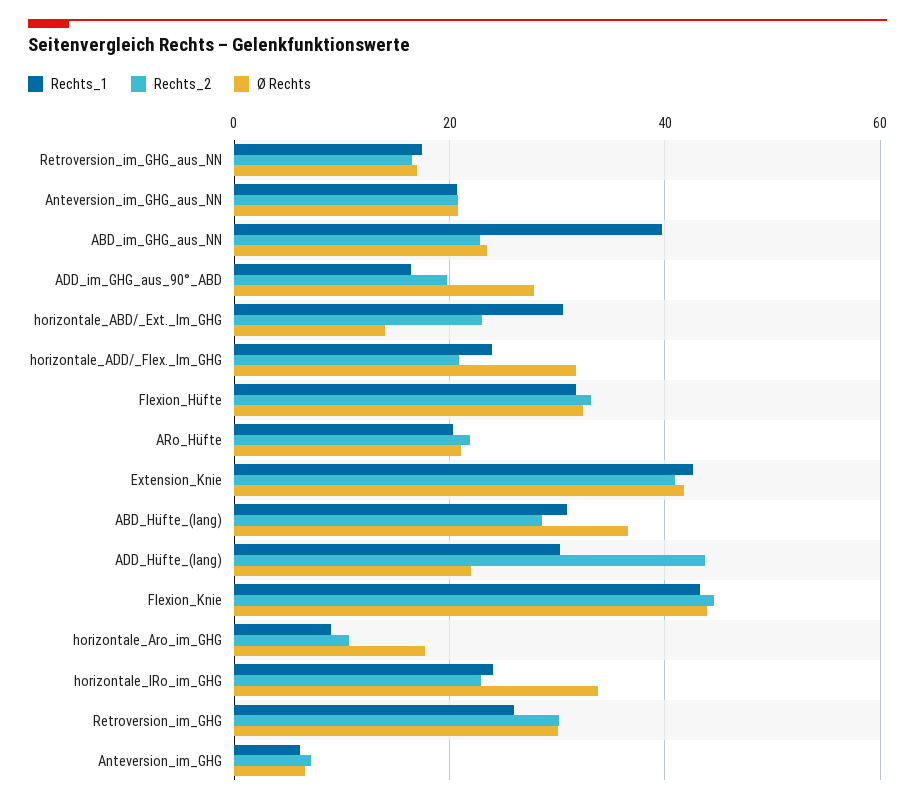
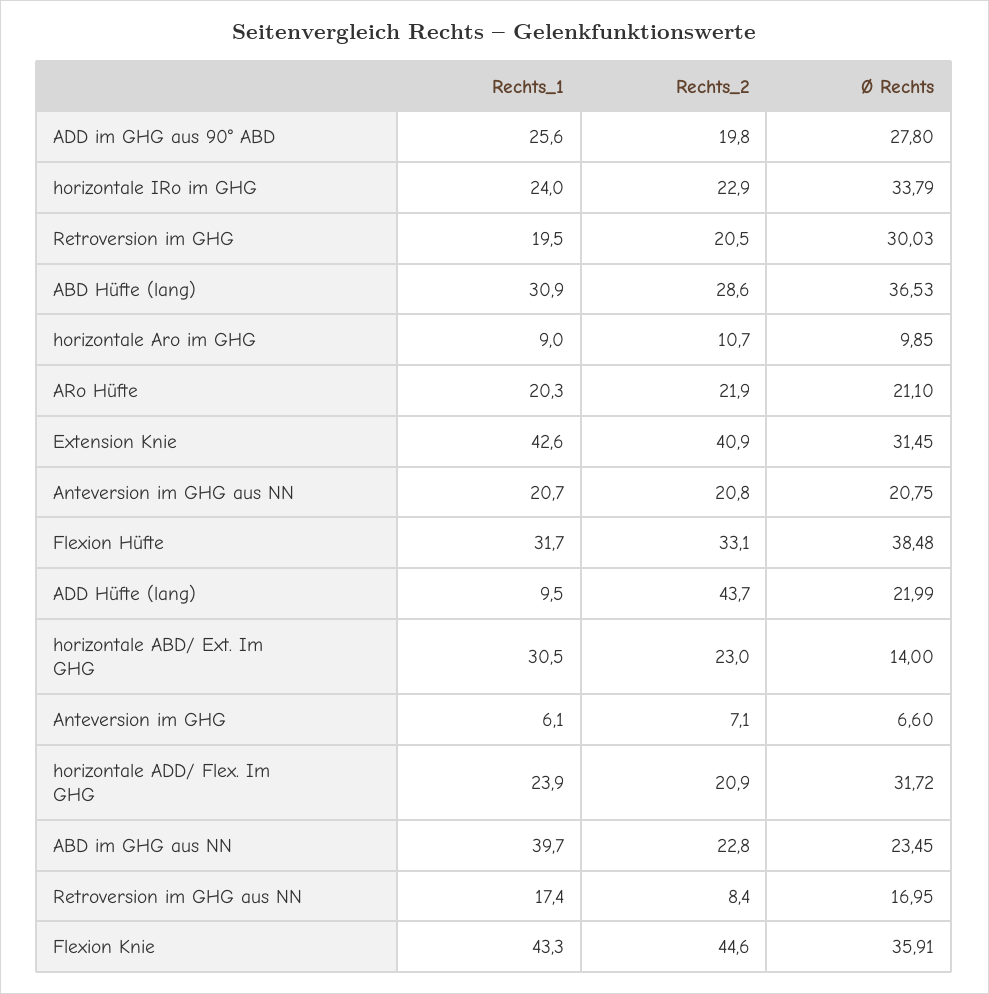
  {
    "Rechts_1": {
      "Retroversion_im_GHG_aus_NN": 17.4,
      "Anteversion_im_GHG_aus_NN": 20.7,
      "ABD_im_GHG_aus_NN": 39.7,
-     "ADD_im_GHG_aus_90°_ABD": 16,
+     "ADD_im_GHG_aus_90°_ABD": 25.6,
      "horizontale_ABD/_Ext._Im_GHG": 30.5,
      "horizontale_ADD/_Flex._Im_GHG": 23.9,
      "Flexion_Hüfte": 31.7,
      "ARo_Hüfte": 20.3,
      "Extension_Knie": 42.6,
      "ABD_Hüfte_(lang)": 30.9,
-     "ADD_Hüfte_(lang)": 30,
+     "ADD_Hüfte_(lang)": 9.5,
      "Flexion_Knie": 43.3,
      "horizontale_Aro_im_GHG": 9,
      "horizontale_IRo_im_GHG": 24,
-     "Retroversion_im_GHG": 26,
+     "Retroversion_im_GHG": 19.5,
      "Anteversion_im_GHG": 6.1
    },
    "Rechts_2": {
-     "Retroversion_im_GHG_aus_NN": 16,
+     "Retroversion_im_GHG_aus_NN": 8.4,
      "Anteversion_im_GHG_aus_NN": 20.8,
      "ABD_im_GHG_aus_NN": 22.8,
      "ADD_im_GHG_aus_90°_ABD": 19.8,
      "horizontale_ABD/_Ext._Im_GHG": 23,
      "horizontale_ADD/_Flex._Im_GHG": 20.9,
      "Flexion_Hüfte": 33.1,
      "ARo_Hüfte": 21.9,
      "Extension_Knie": 40.9,
      "ABD_Hüfte_(lang)": 28.6,
      "ADD_Hüfte_(lang)": 43.7,
      "Flexion_Knie": 44.6,
      "horizontale_Aro_im_GHG": 10.7,
      "horizontale_IRo_im_GHG": 22.9,
-     "Retroversion_im_GHG": 30,
+     "Retroversion_im_GHG": 20.5,
      "Anteversion_im_GHG": 7.1
    },
    "Ø Rechts": {
      "Retroversion_im_GHG_aus_NN": 16.95,
      "Anteversion_im_GHG_aus_NN": 20.75,
      "ABD_im_GHG_aus_NN": 23.45,
      "ADD_im_GHG_aus_90°_ABD": 27.8,
      "horizontale_ABD/_Ext._Im_GHG": 14,
      "horizontale_ADD/_Flex._Im_GHG": 31.72,
-     "Flexion_Hüfte": 32,
+     "Flexion_Hüfte": 38.48,
      "ARo_Hüfte": 21.1,
-     "Extension_Knie": 42,
+     "Extension_Knie": 31.45,
      "ABD_Hüfte_(lang)": 36.53,
      "ADD_Hüfte_(lang)": 21.99,
-     "Flexion_Knie": 44,
+     "Flexion_Knie": 35.91,
-     "horizontale_Aro_im_GHG": 18,
+     "horizontale_Aro_im_GHG": 9.85,
      "horizontale_IRo_im_GHG": 33.79,
      "Retroversion_im_GHG": 30.03,
      "Anteversion_im_GHG": 6.6
    }
  }

